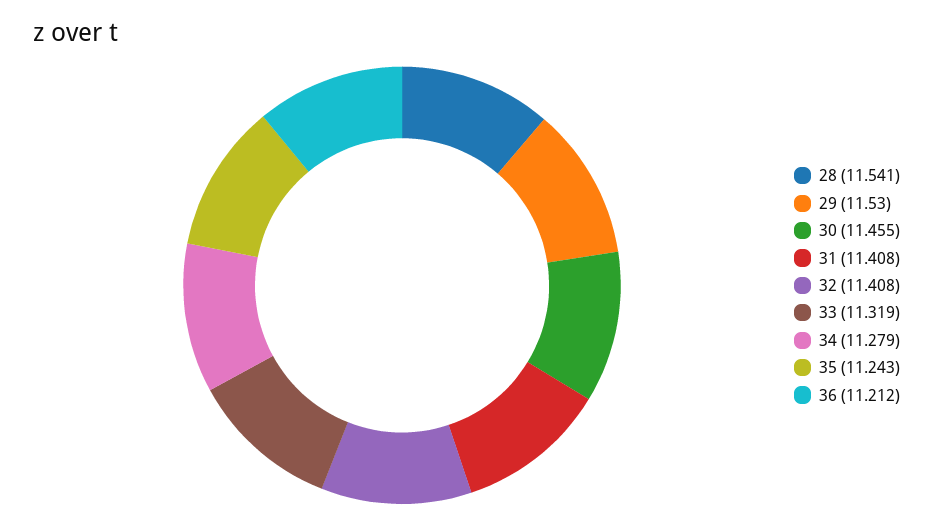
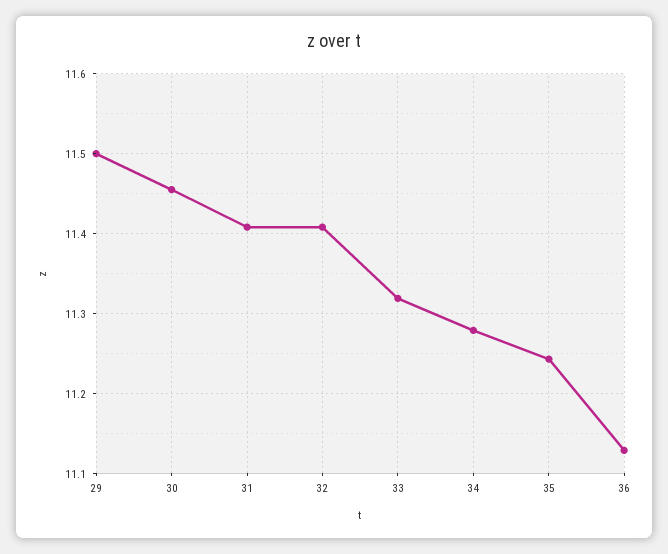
  {
-   "28": 11.541,
-   "29": 11.53,
+   "29": 11.5,
    "30": 11.455,
    "31": 11.408,
    "32": 11.408,
    "33": 11.319,
    "34": 11.279,
    "35": 11.243,
-   "36": 11.212
+   "36": 11.13
  }

